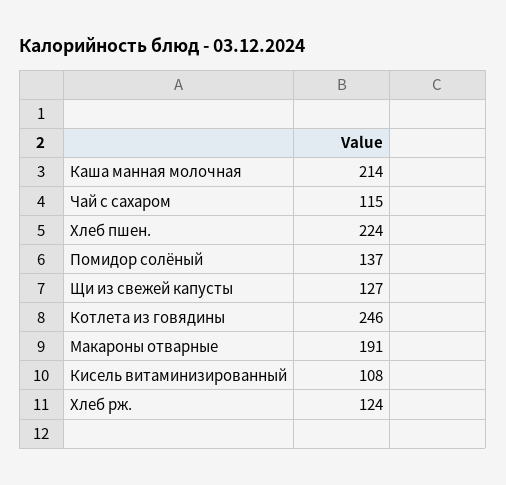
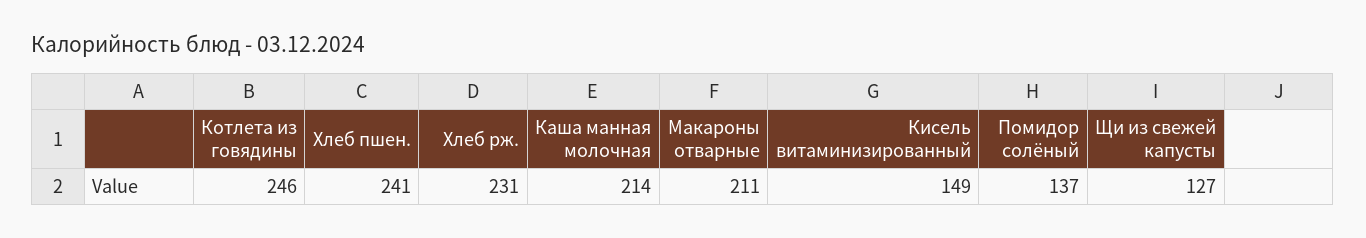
  {
    "Каша манная молочная": 214,
-   "Чай с сахаром": 115,
-   "Хлеб пшен.": 224,
+   "Хлеб пшен.": 241,
    "Помидор солёный": 137,
    "Щи из свежей капусты": 127,
    "Котлета из говядины": 246,
-   "Макароны отварные": 191,
+   "Макароны отварные": 211,
-   "Кисель витаминизированный": 108,
+   "Кисель витаминизированный": 149,
-   "Хлеб рж.": 124
+   "Хлеб рж.": 231
  }

